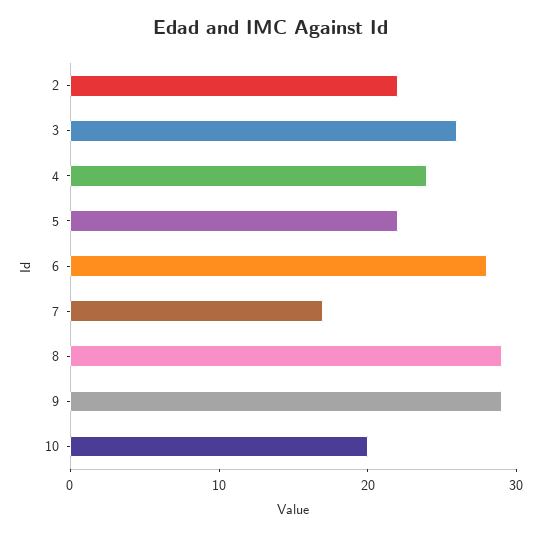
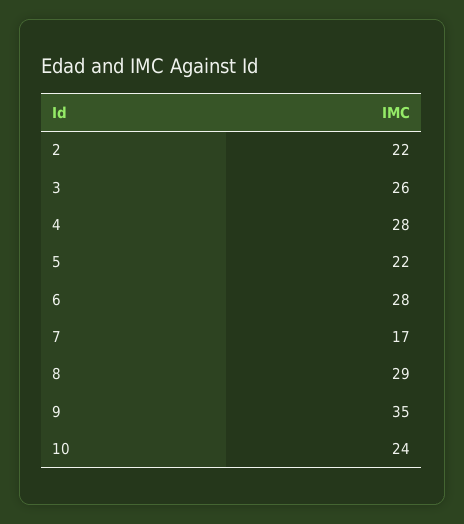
  {
    "2": 22,
    "3": 26,
-   "4": 24,
+   "4": 28,
    "5": 22,
    "6": 28,
    "7": 17,
    "8": 29,
-   "9": 29,
+   "9": 35,
-   "10": 20
+   "10": 24
  }

